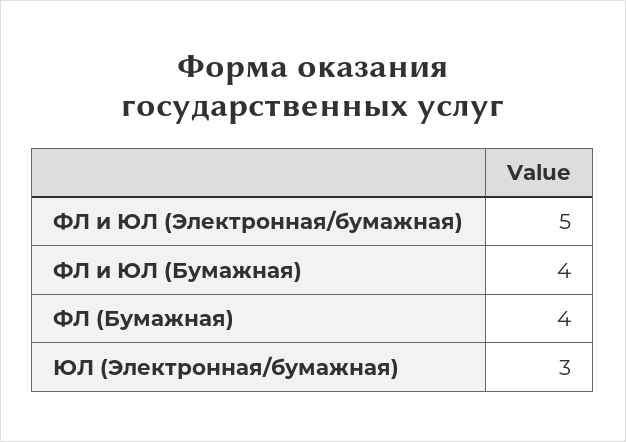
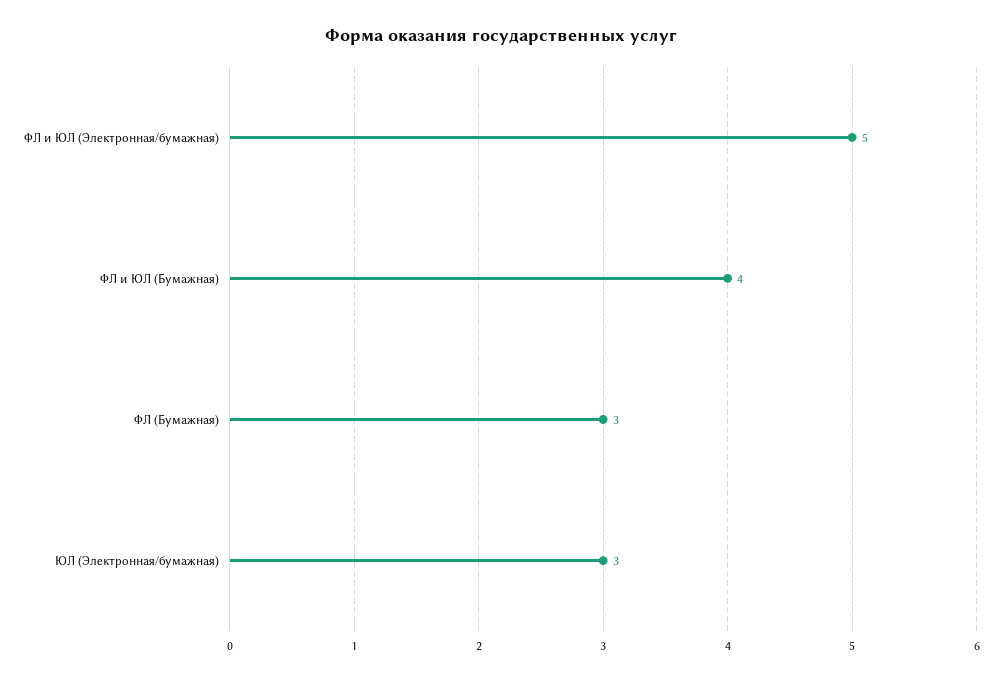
  {
    "ФЛ и ЮЛ (Электронная/бумажная)": 5,
    "ФЛ и ЮЛ (Бумажная)": 4,
-   "ФЛ (Бумажная)": 4,
+   "ФЛ (Бумажная)": 3,
    "ЮЛ (Электронная/бумажная)": 3
  }

